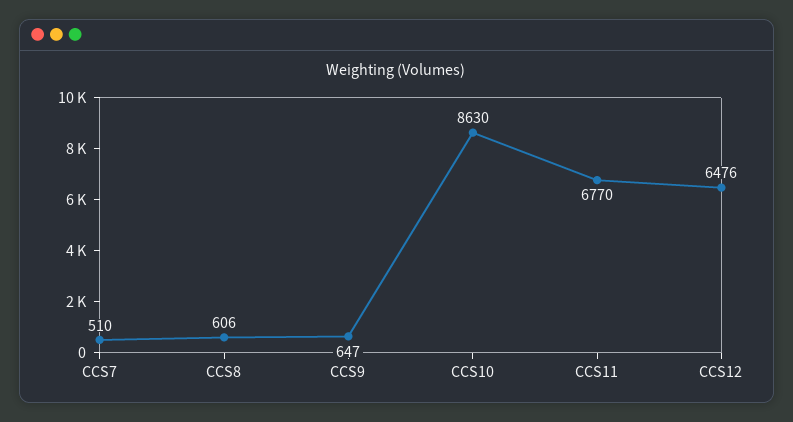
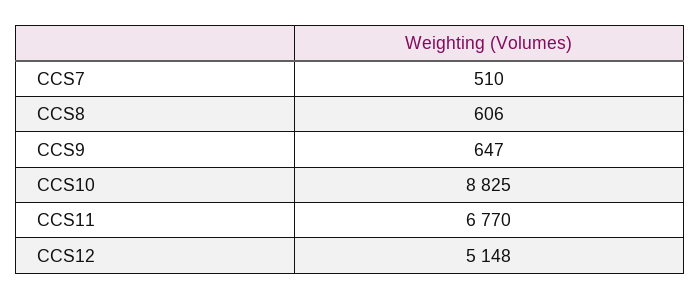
  {
    "CCS7": 510,
    "CCS8": 606,
    "CCS9": 647,
-   "CCS10": 8630,
+   "CCS10": 8825,
    "CCS11": 6770,
-   "CCS12": 6476
+   "CCS12": 5148
  }

